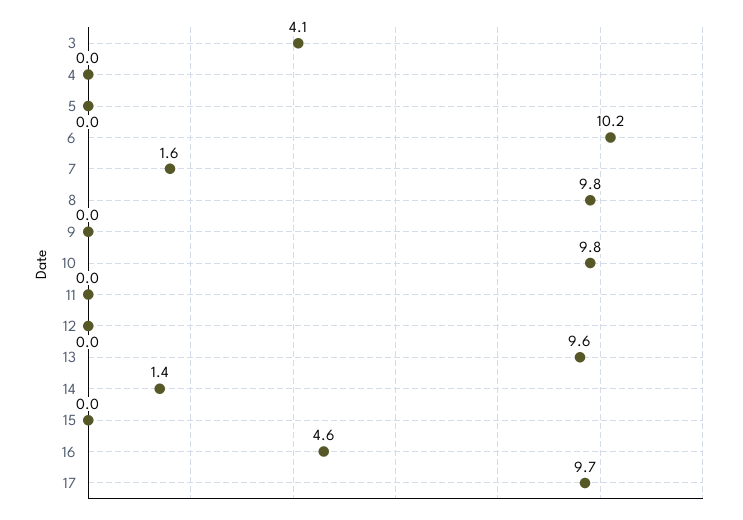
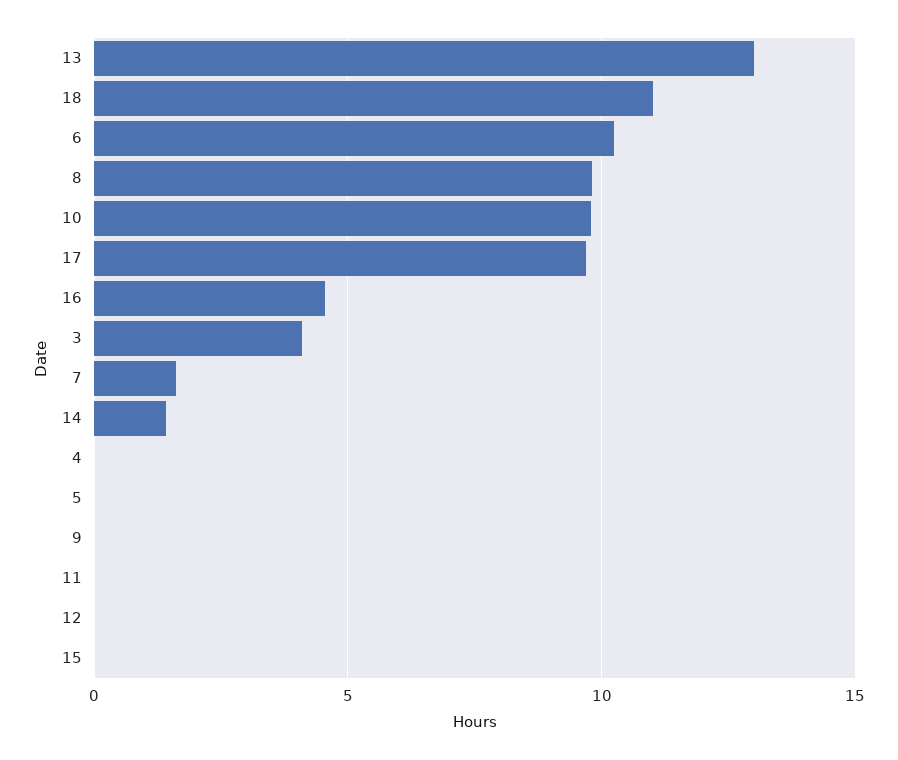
  {
    "3": 4.1,
    "4": 0,
    "5": 0,
    "6": 10.2,
    "7": 1.6,
    "8": 9.8,
    "9": 0,
    "10": 9.8,
    "11": 0,
    "12": 0,
-   "13": 9.6,
+   "13": 13,
    "14": 1.4,
    "15": 0,
    "16": 4.6,
-   "17": 9.7
+   "17": 9.7,
+   "18": 11
  }

